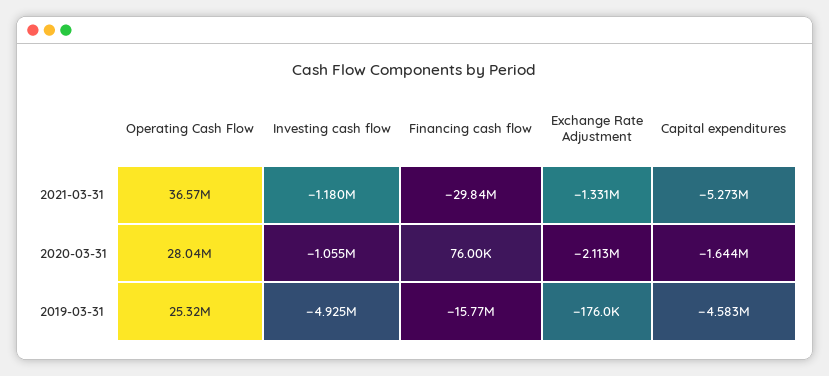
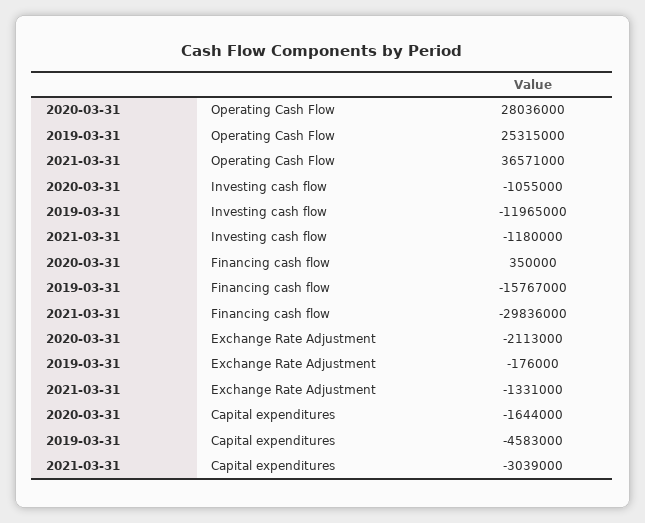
  {
    "Operating Cash Flow": {
      "2021-03-31": 36571000,
      "2020-03-31": 28036000,
      "2019-03-31": 25315000
    },
    "Investing cash flow": {
      "2021-03-31": -1180000,
      "2020-03-31": -1055000,
-     "2019-03-31": -4925000
+     "2019-03-31": -11965000
    },
    "Financing cash flow": {
      "2021-03-31": -29836000,
-     "2020-03-31": 76000,
+     "2020-03-31": 350000,
      "2019-03-31": -15767000
    },
    "Exchange Rate Adjustment": {
      "2021-03-31": -1331000,
      "2020-03-31": -2113000,
      "2019-03-31": -176000
    },
    "Capital expenditures": {
-     "2021-03-31": -5273000,
+     "2021-03-31": -3039000,
      "2020-03-31": -1644000,
      "2019-03-31": -4583000
    }
  }

